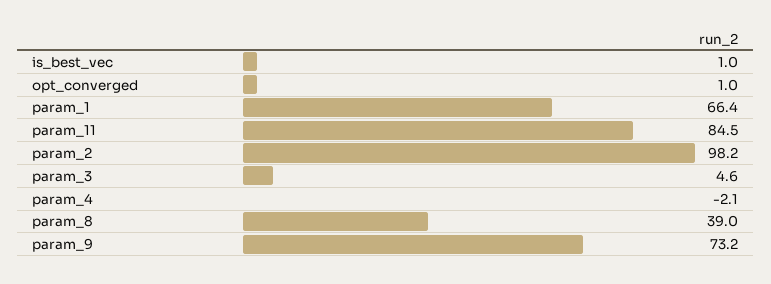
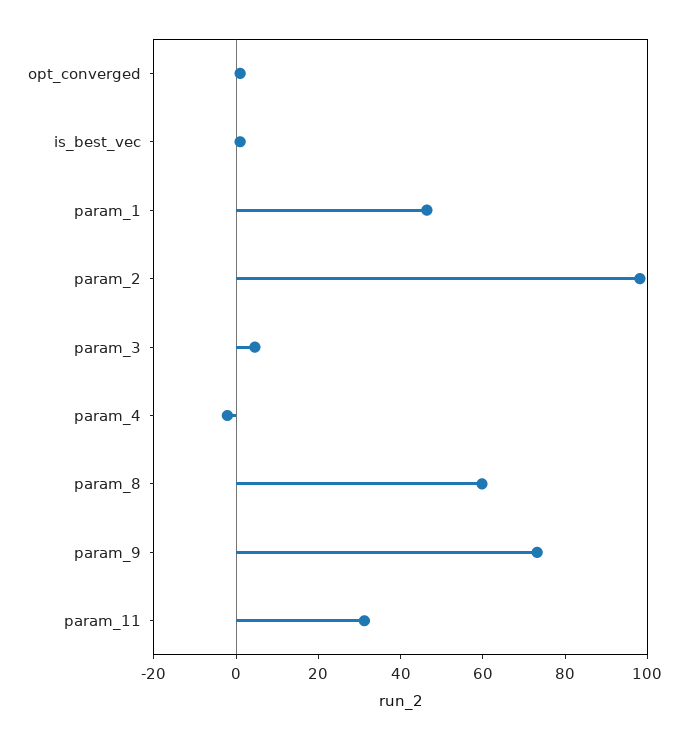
  {
    "is_best_vec": 1,
    "opt_converged": 1,
-   "param_1": 66.4,
+   "param_1": 45,
-   "param_11": 84.5,
+   "param_11": 30,
    "param_2": 98.2,
    "param_3": 4.6,
    "param_4": -2.1,
-   "param_8": 39,
+   "param_8": 60,
    "param_9": 73.2
  }

